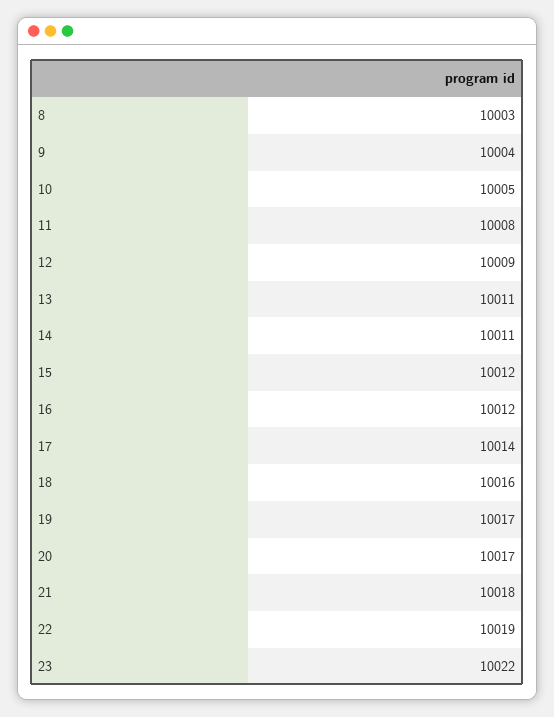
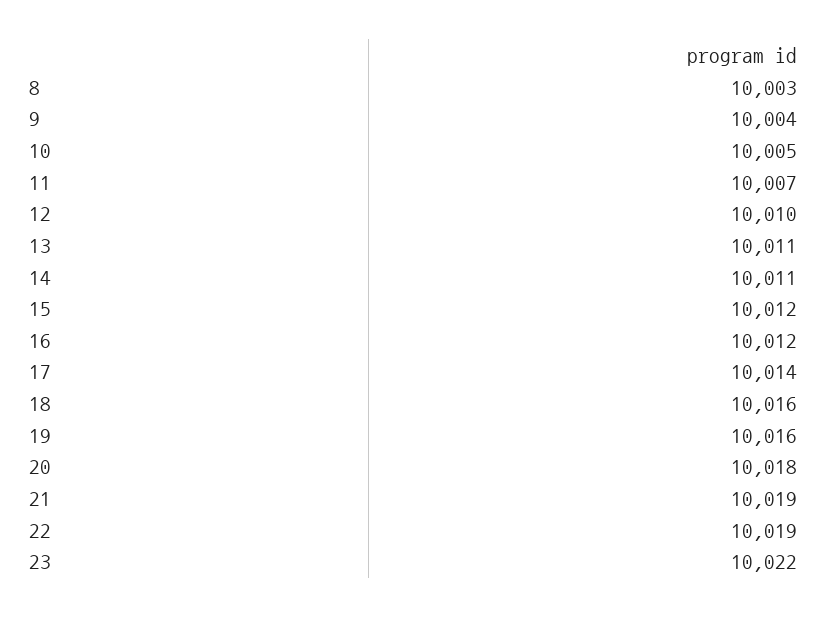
  {
    "8": 10003,
    "9": 10004,
    "10": 10005,
-   "11": 10008,
+   "11": 10007,
-   "12": 10009,
+   "12": 10010,
    "13": 10011,
    "14": 10011,
    "15": 10012,
    "16": 10012,
    "17": 10014,
    "18": 10016,
-   "19": 10017,
+   "19": 10016,
-   "20": 10017,
+   "20": 10018,
-   "21": 10018,
+   "21": 10019,
    "22": 10019,
    "23": 10022
  }

